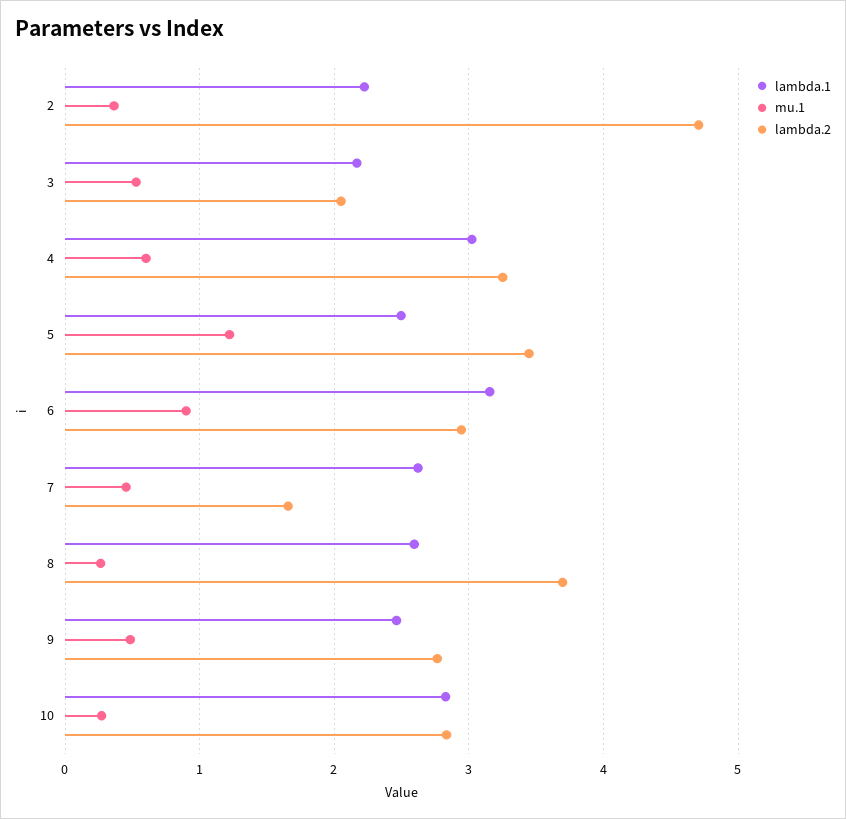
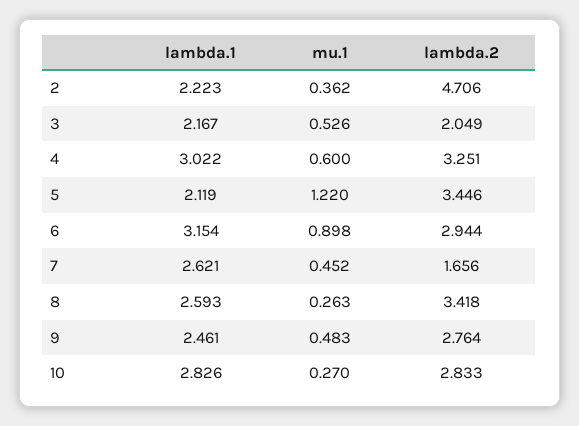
  {
    "lambda.1": {
      "2": 2.223,
      "3": 2.167,
      "4": 3.022,
-     "5": 2.5,
+     "5": 2.119,
      "6": 3.154,
      "7": 2.621,
      "8": 2.593,
      "9": 2.461,
      "10": 2.826
    },
    "mu.1": {
      "2": 0.362,
      "3": 0.526,
      "4": 0.6,
      "5": 1.22,
      "6": 0.898,
      "7": 0.452,
      "8": 0.263,
      "9": 0.483,
      "10": 0.27
    },
    "lambda.2": {
      "2": 4.706,
      "3": 2.049,
      "4": 3.251,
      "5": 3.446,
      "6": 2.944,
      "7": 1.656,
-     "8": 3.7,
+     "8": 3.418,
      "9": 2.764,
      "10": 2.833
    }
  }

